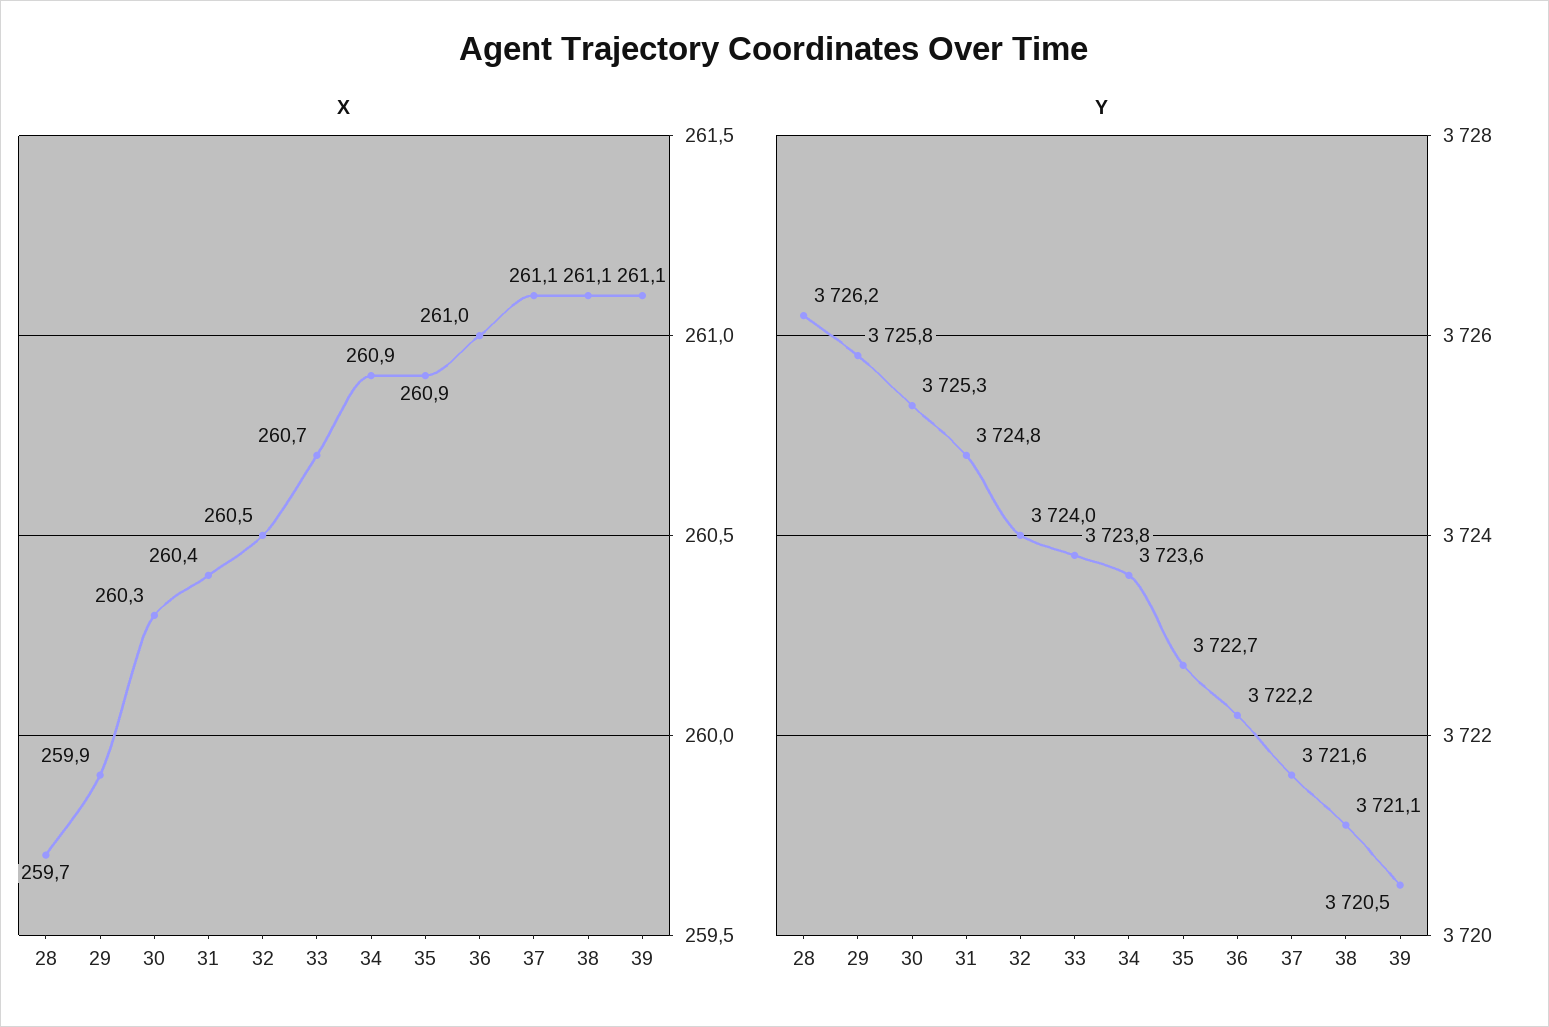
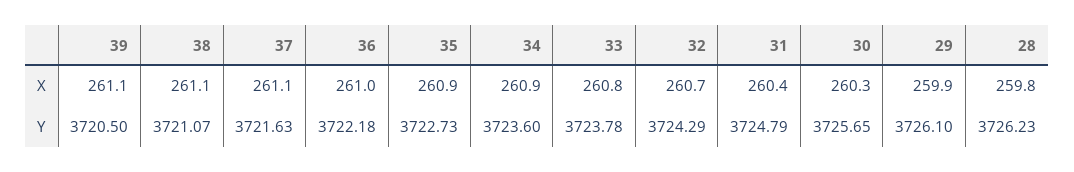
  {
    "X": {
-     "28": 259.7,
+     "28": 259.8,
      "29": 259.9,
      "30": 260.3,
      "31": 260.4,
-     "32": 260.5,
+     "32": 260.7,
-     "33": 260.7,
+     "33": 260.8,
      "34": 260.9,
      "35": 260.9,
      "36": 261,
      "37": 261.1,
      "38": 261.1,
      "39": 261.1
    },
    "Y": {
      "28": 3726.23,
-     "29": 3725.8,
+     "29": 3726.1,
-     "30": 3725.3,
+     "30": 3725.65,
      "31": 3724.79,
-     "32": 3724,
+     "32": 3724.29,
      "33": 3723.78,
      "34": 3723.6,
      "35": 3722.73,
      "36": 3722.18,
      "37": 3721.63,
      "38": 3721.07,
      "39": 3720.5
    }
  }

